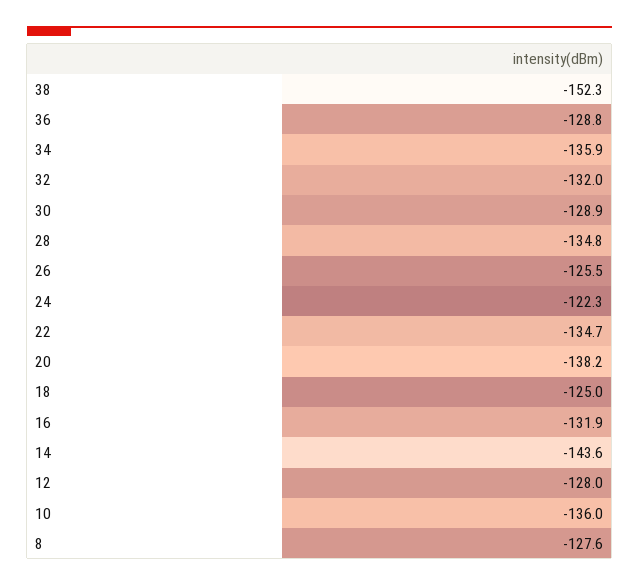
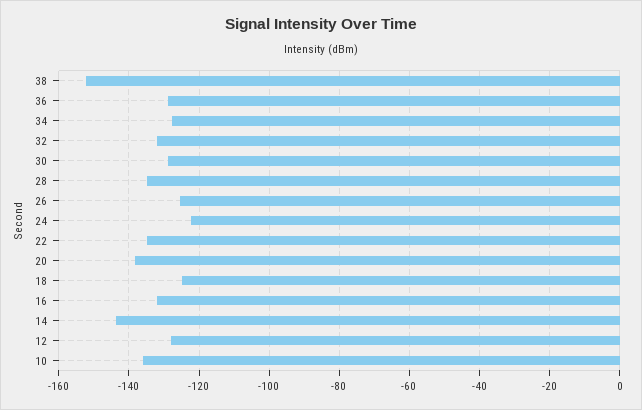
  {
    "38": -152.3,
    "36": -128.8,
-   "34": -135.9,
+   "34": -128,
    "32": -132,
    "30": -128.9,
    "28": -134.8,
    "26": -125.5,
    "24": -122.3,
    "22": -134.7,
    "20": -138.2,
    "18": -125,
    "16": -131.9,
    "14": -143.6,
    "12": -128,
-   "10": -136,
+   "10": -136
-   "8": -127.6
  }

